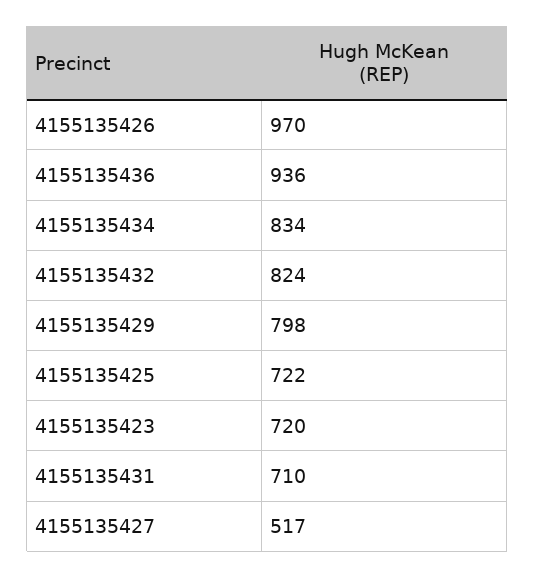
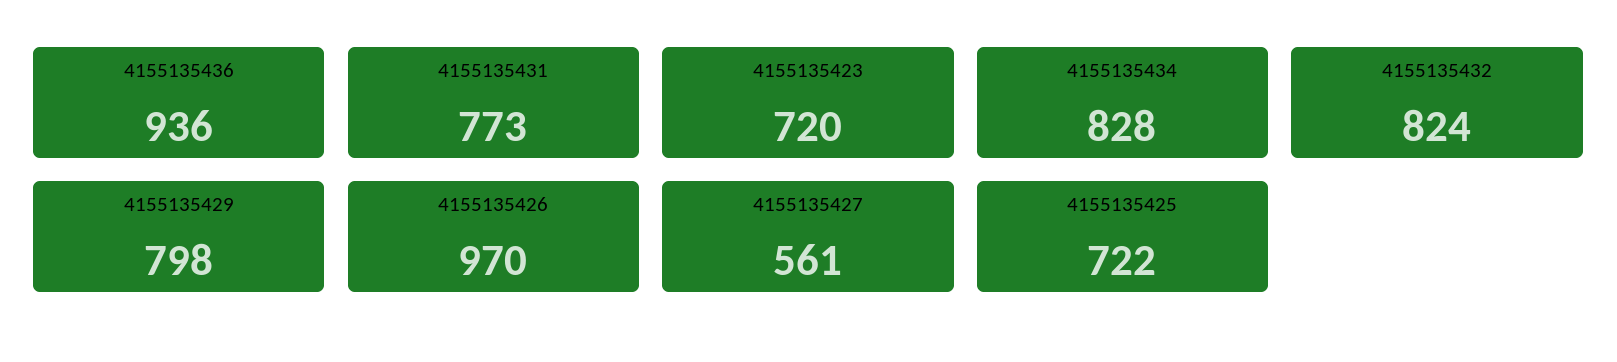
  {
    "4155135426": 970,
    "4155135436": 936,
-   "4155135434": 834,
+   "4155135434": 828,
    "4155135432": 824,
    "4155135429": 798,
    "4155135425": 722,
    "4155135423": 720,
-   "4155135431": 710,
+   "4155135431": 773,
-   "4155135427": 517
+   "4155135427": 561
  }

